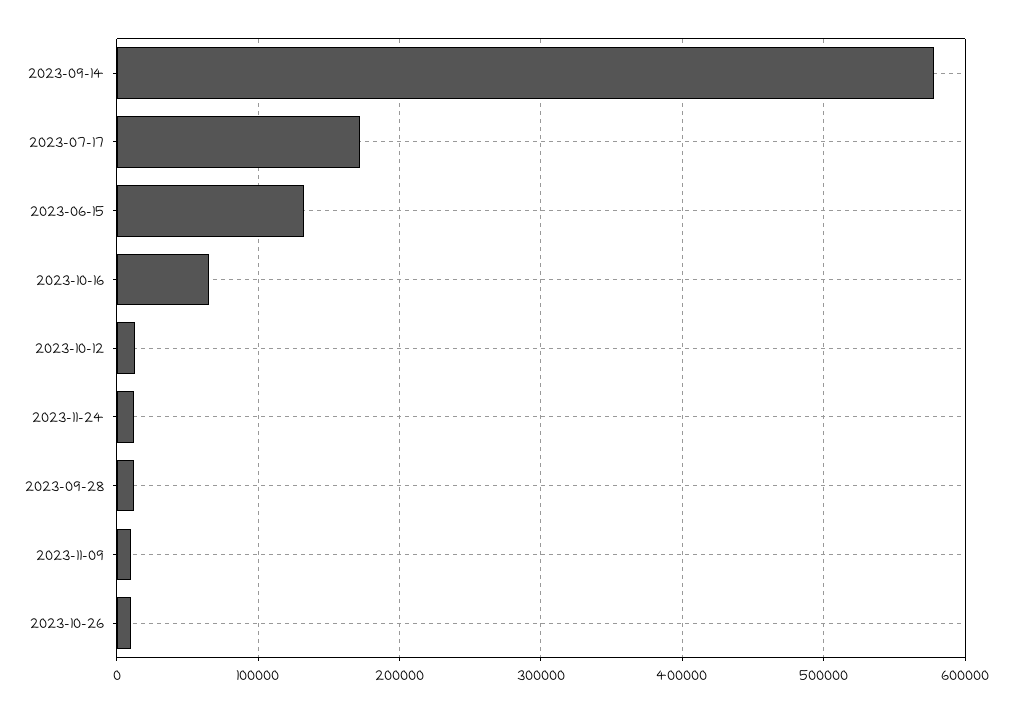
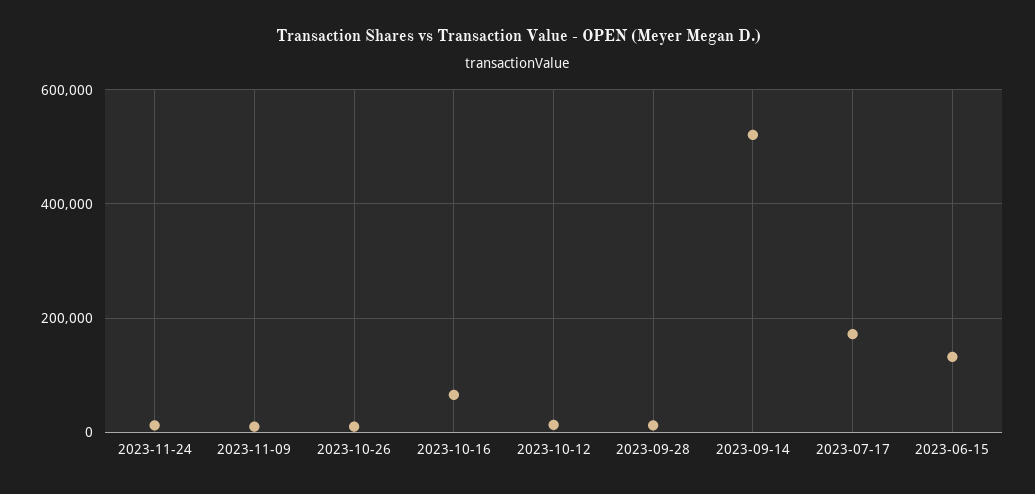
  {
-   "2023-09-14": 580000,
+   "2023-09-14": 520000,
    "2023-07-17": 170000,
    "2023-06-15": 130000,
    "2023-10-16": 70000,
    "2023-10-12": 10000,
    "2023-11-24": 10000,
    "2023-09-28": 10000,
    "2023-11-09": 10000,
    "2023-10-26": 10000
  }

